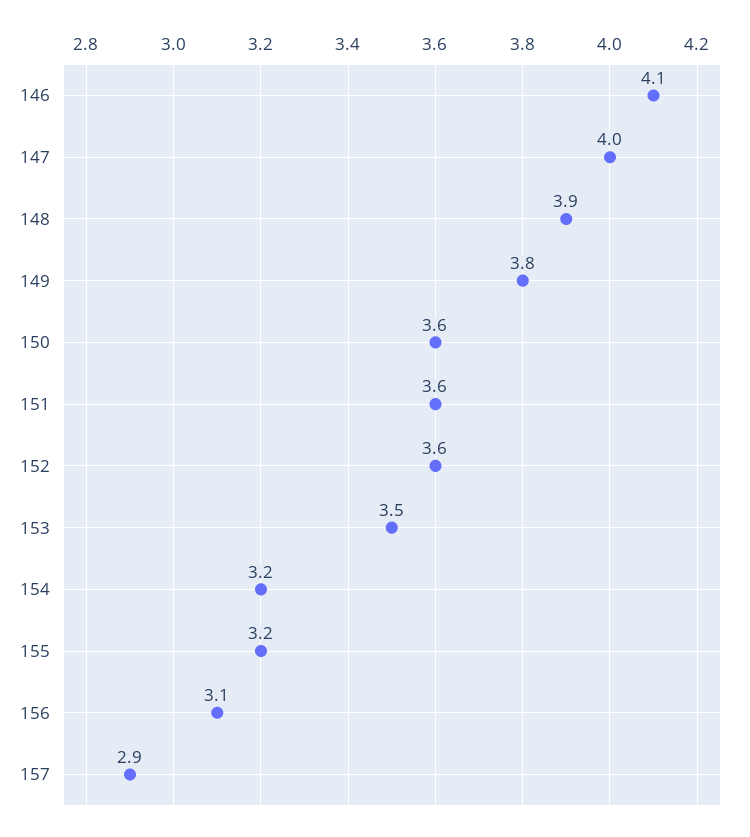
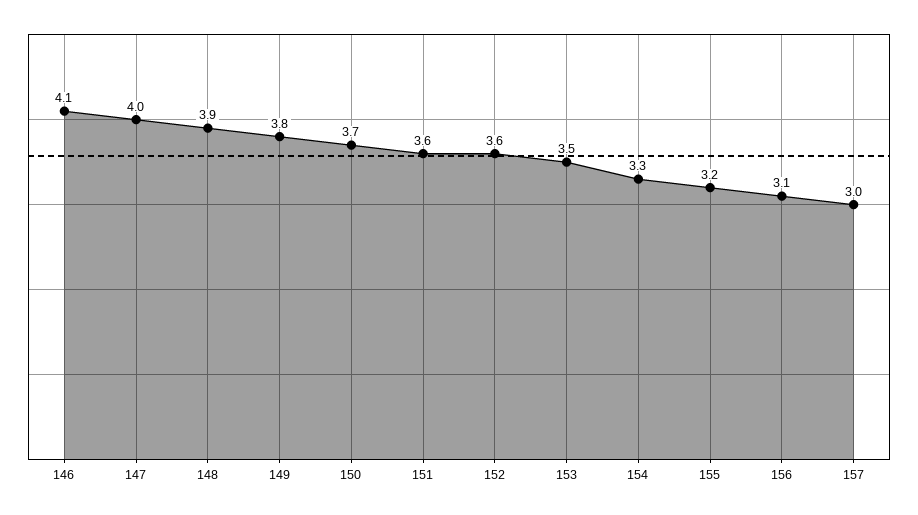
  {
    "146": 4.1,
    "147": 4,
    "148": 3.9,
    "149": 3.8,
-   "150": 3.6,
+   "150": 3.7,
    "151": 3.6,
    "152": 3.6,
    "153": 3.5,
-   "154": 3.2,
+   "154": 3.3,
    "155": 3.2,
    "156": 3.1,
-   "157": 2.9
+   "157": 3
  }

